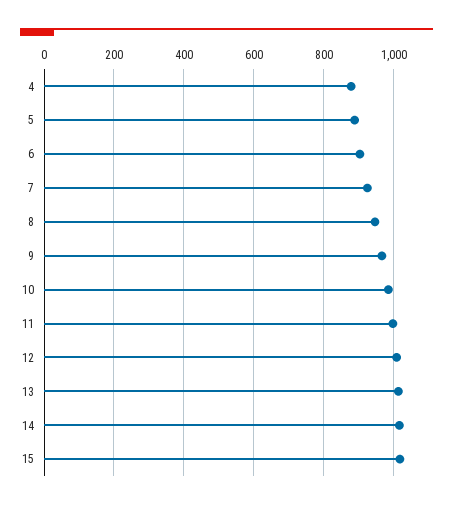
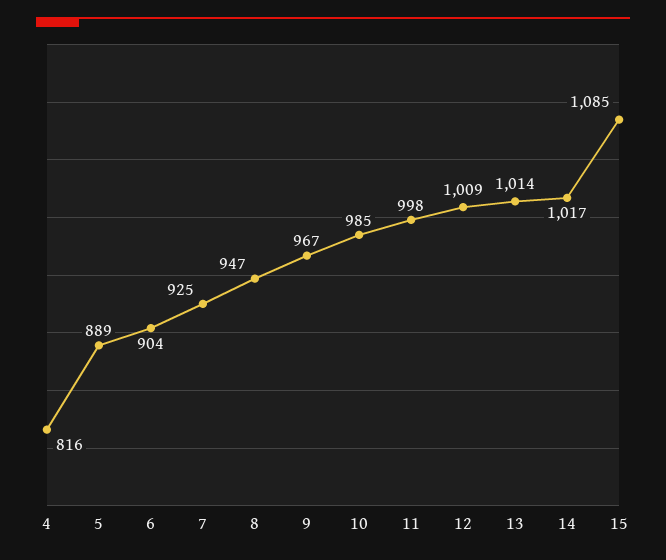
  {
-   "4": 880,
+   "4": 816,
    "5": 889,
    "6": 904,
    "7": 925,
    "8": 947,
    "9": 967,
    "10": 985,
    "11": 998,
    "12": 1009,
    "13": 1014,
    "14": 1017,
-   "15": 1020
+   "15": 1085
  }

